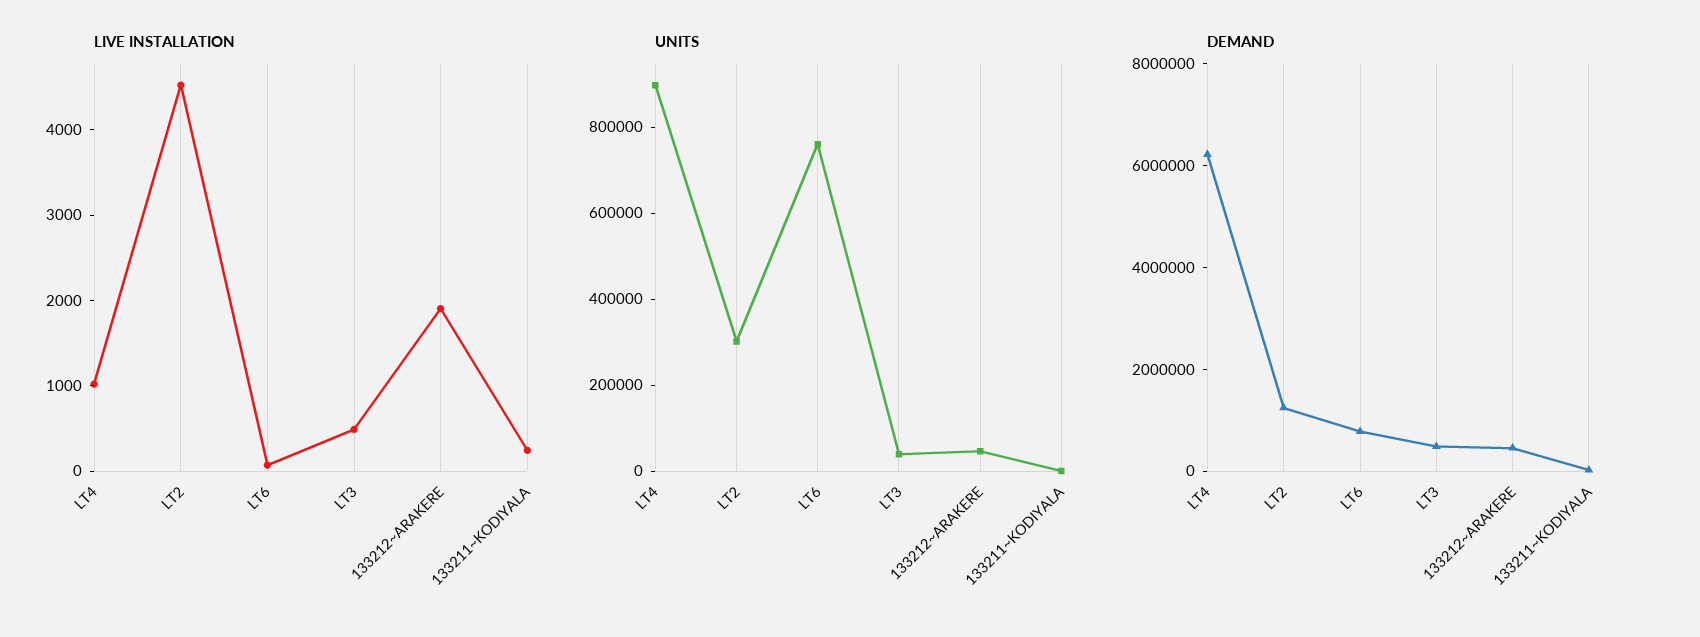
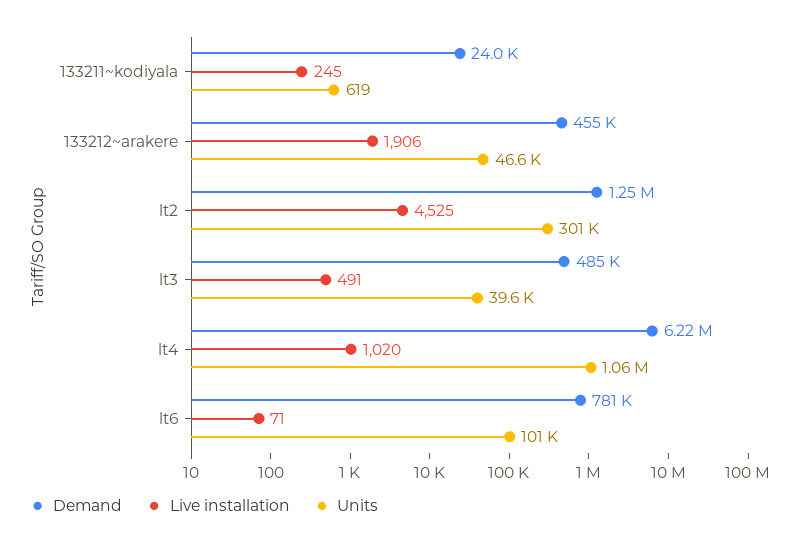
  {
    "LIVE INSTALLATION": {
      "LT4": 1020,
      "LT2": 4525,
      "LT6": 71,
      "LT3": 491,
      "133212~ARAKERE": 1906,
      "133211~KODIYALA": 245
    },
    "UNITS": {
-     "LT4": 900000,
+     "LT4": 1060000,
      "LT2": 301000,
-     "LT6": 750000,
+     "LT6": 101000,
      "LT3": 39600,
      "133212~ARAKERE": 46600,
      "133211~KODIYALA": 619
    },
    "DEMAND": {
      "LT4": 6220000,
      "LT2": 1250000,
      "LT6": 781000,
      "LT3": 485000,
      "133212~ARAKERE": 455000,
      "133211~KODIYALA": 24000
    }
  }

